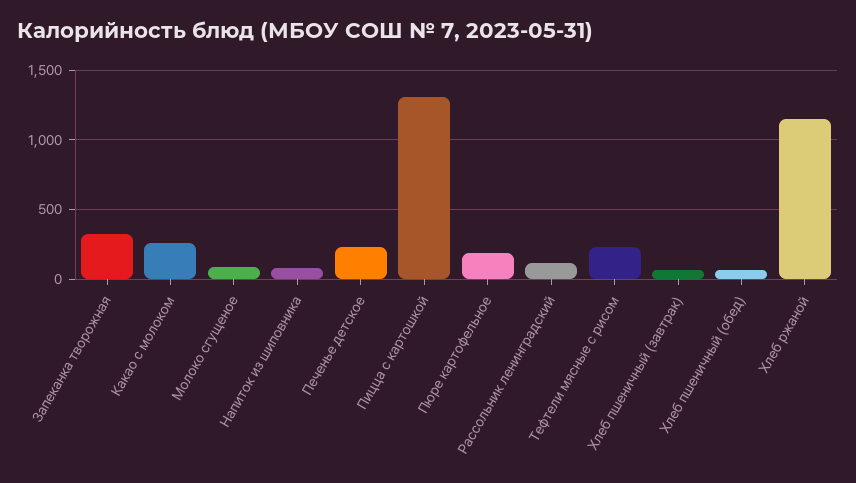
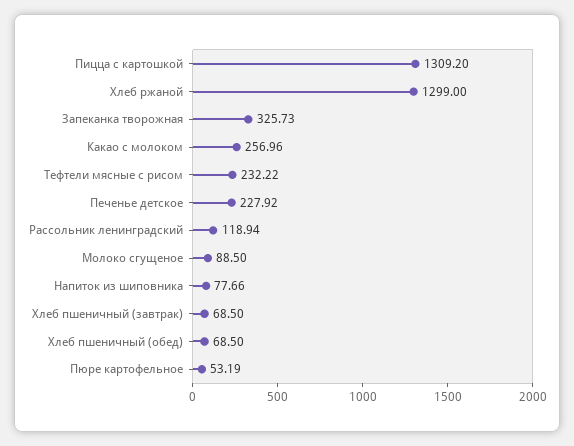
  {
    "Запеканка творожная": 325.73,
    "Какао с молоком": 256.96,
    "Молоко сгущеное": 88.5,
    "Напиток из шиповника": 77.66,
    "Печенье детское": 227.92,
    "Пицца с картошкой": 1309.2,
-   "Пюре картофельное": 200,
+   "Пюре картофельное": 53.19,
    "Рассольник ленинградский": 118.94,
    "Тефтели мясные с рисом": 232.22,
    "Хлеб пшеничный (завтрак)": 68.5,
    "Хлеб пшеничный (обед)": 68.5,
-   "Хлеб ржаной": 1150
+   "Хлеб ржаной": 1299
  }

